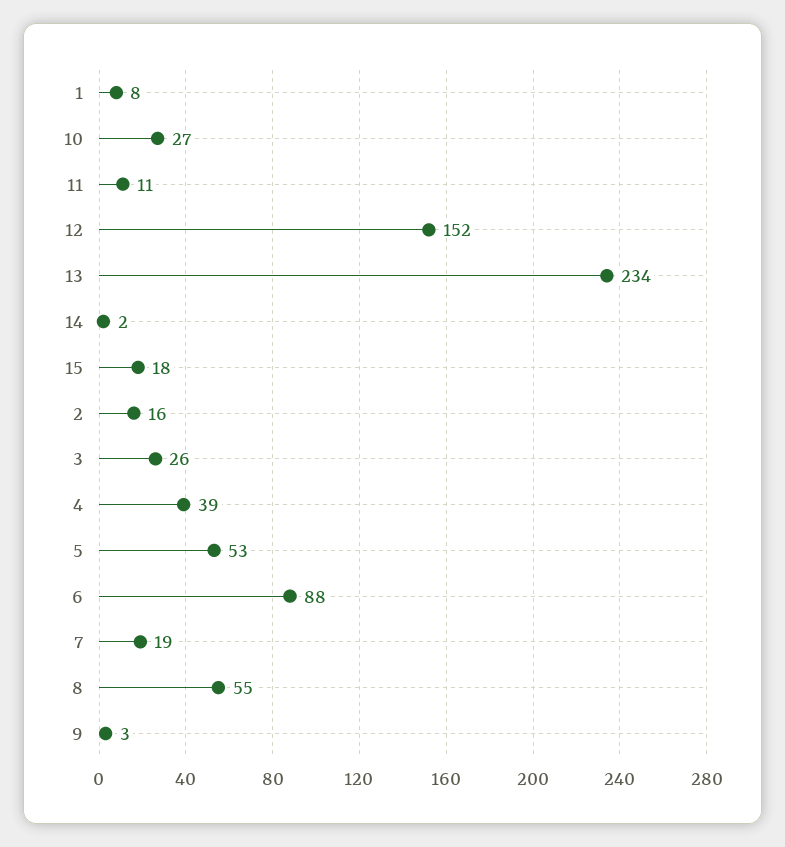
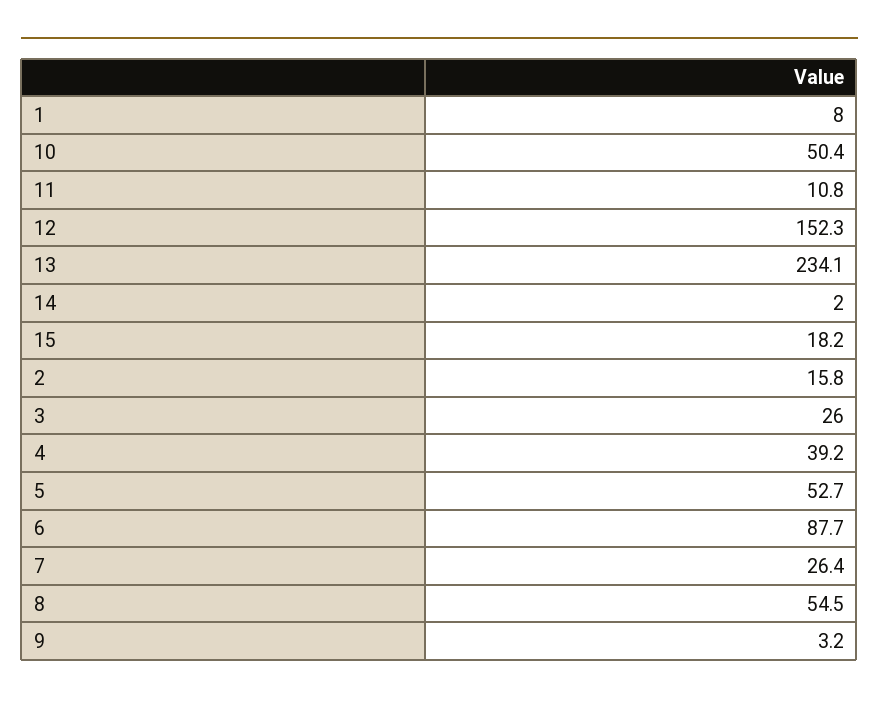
  {
    "1": 8,
-   "10": 27,
+   "10": 50.4,
    "11": 10.8,
    "12": 152.3,
    "13": 234.1,
    "14": 2,
    "15": 18.2,
    "2": 15.8,
    "3": 26,
    "4": 39.2,
    "5": 52.7,
    "6": 87.7,
-   "7": 19,
+   "7": 26.4,
    "8": 54.5,
    "9": 3.2
  }

